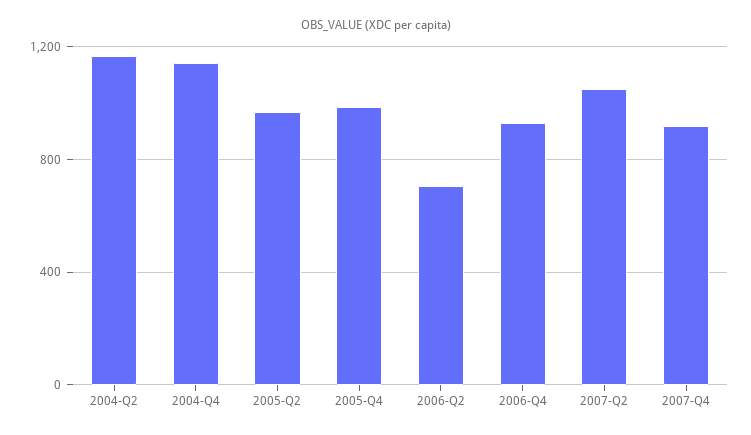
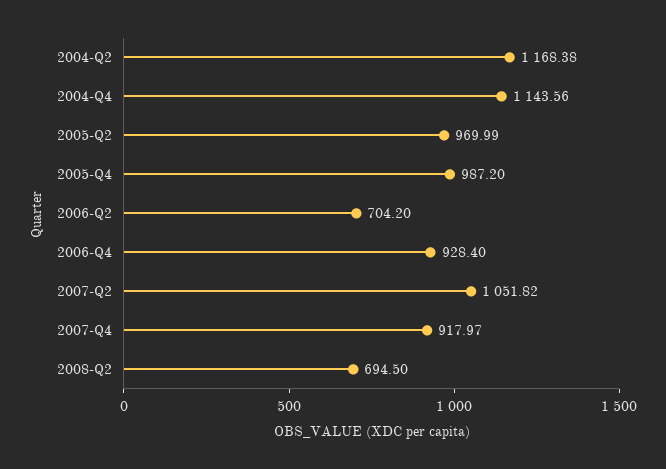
  {
    "2004-Q2": 1168.38,
    "2004-Q4": 1143.56,
    "2005-Q2": 969.99,
    "2005-Q4": 987.2,
    "2006-Q2": 704.2,
    "2006-Q4": 928.4,
    "2007-Q2": 1051.82,
-   "2007-Q4": 917.97
+   "2007-Q4": 917.97,
+   "2008-Q2": 694.5
  }

